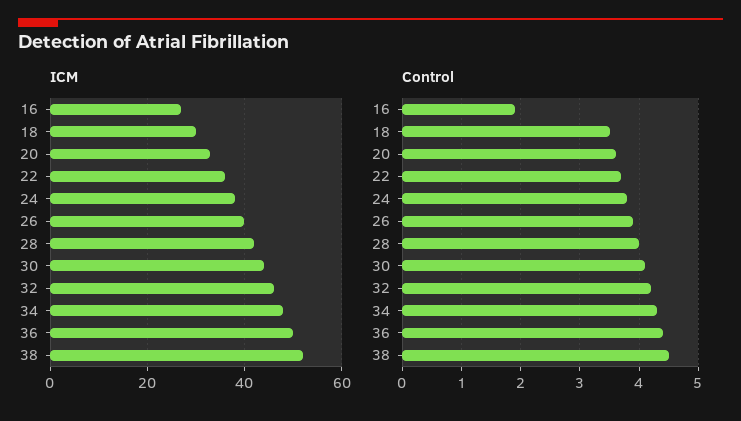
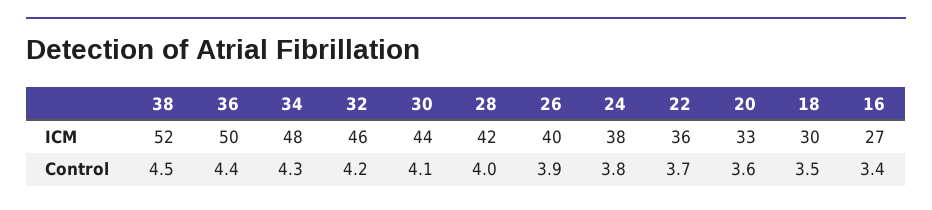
  {
    "ICM": {
      "16": 27,
      "18": 30,
      "20": 33,
      "22": 36,
      "24": 38,
      "26": 40,
      "28": 42,
      "30": 44,
      "32": 46,
      "34": 48,
      "36": 50,
      "38": 52
    },
    "Control": {
-     "16": 2,
+     "16": 3.4,
      "18": 3.5,
      "20": 3.6,
      "22": 3.7,
      "24": 3.8,
      "26": 3.9,
      "28": 4,
      "30": 4.1,
      "32": 4.2,
      "34": 4.3,
      "36": 4.4,
      "38": 4.5
    }
  }

